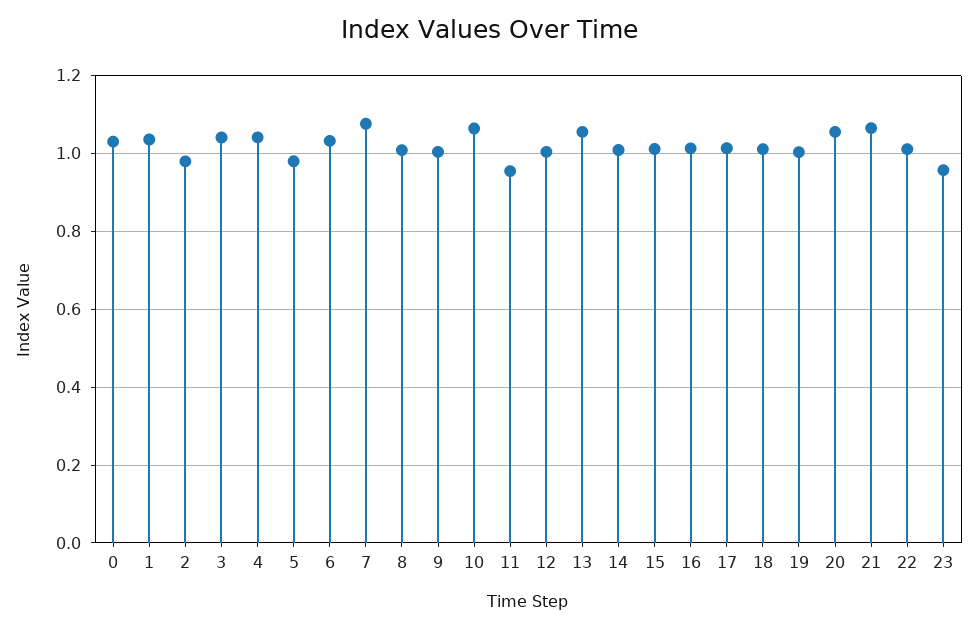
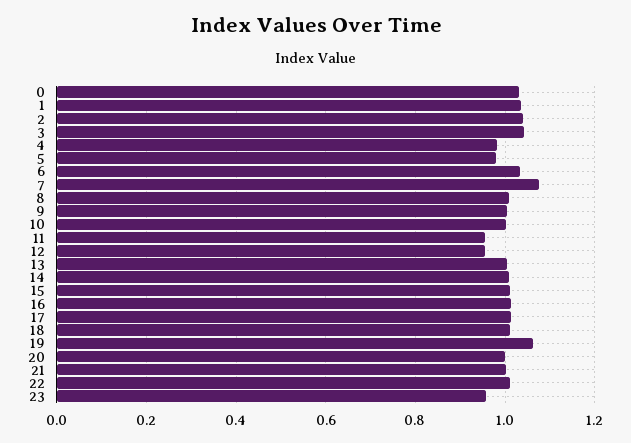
  {
    "0": 1.04,
    "1": 1.04,
-   "2": 0.98,
+   "2": 1.04,
    "3": 1.04,
-   "4": 1.04,
+   "4": 0.98,
    "5": 0.98,
    "6": 1.04,
    "7": 1.08,
    "8": 1,
    "9": 1,
-   "10": 1.06,
+   "10": 1,
    "11": 0.96,
-   "12": 1,
+   "12": 0.96,
-   "13": 1.06,
+   "13": 1,
    "14": 1,
    "15": 1.02,
    "16": 1.02,
    "17": 1.02,
    "18": 1.02,
-   "19": 1,
+   "19": 1.06,
-   "20": 1.06,
+   "20": 1,
-   "21": 1.06,
+   "21": 1,
    "22": 1.02,
    "23": 0.96
  }

